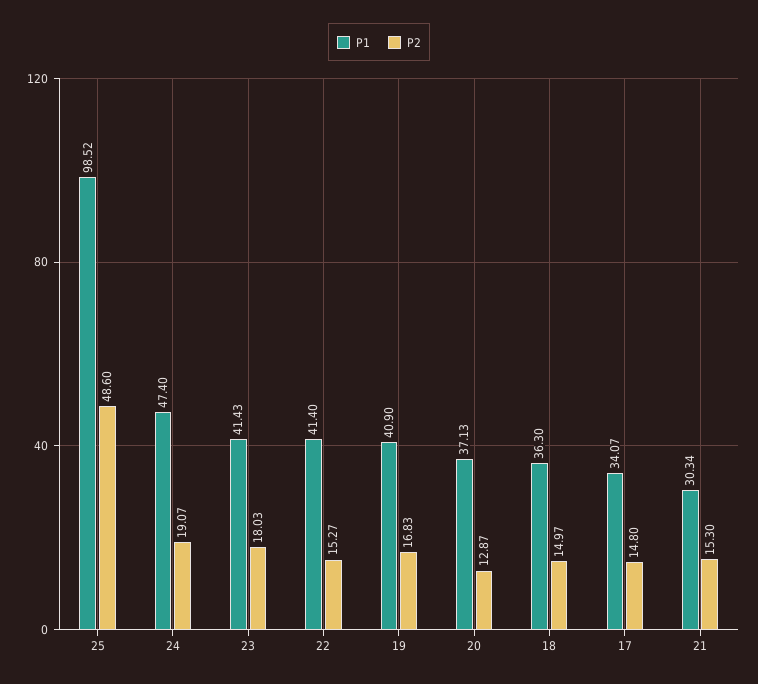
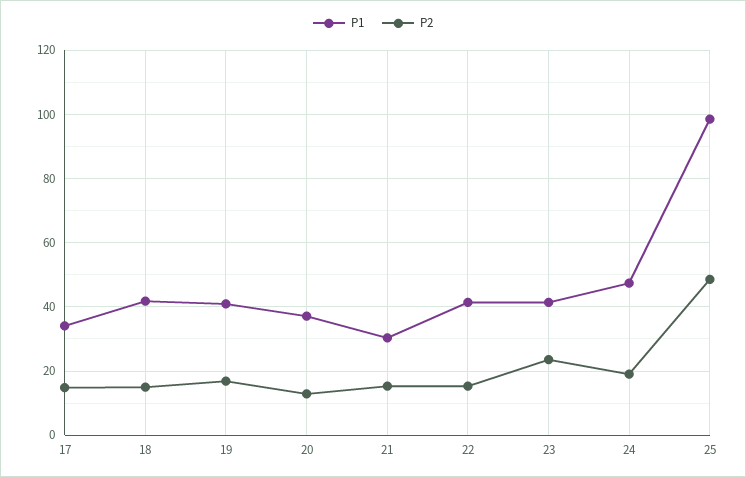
  {
    "P1": {
      "25": 98.52,
      "24": 47.4,
      "23": 41.43,
      "22": 41.4,
      "19": 40.9,
      "20": 37.13,
-     "18": 36.3,
+     "18": 42,
      "17": 34.07,
      "21": 30.34
    },
    "P2": {
      "25": 48.6,
      "24": 19.07,
-     "23": 18.03,
+     "23": 24,
      "22": 15.27,
      "19": 16.83,
      "20": 12.87,
      "18": 14.97,
      "17": 14.8,
      "21": 15.3
    }
  }

